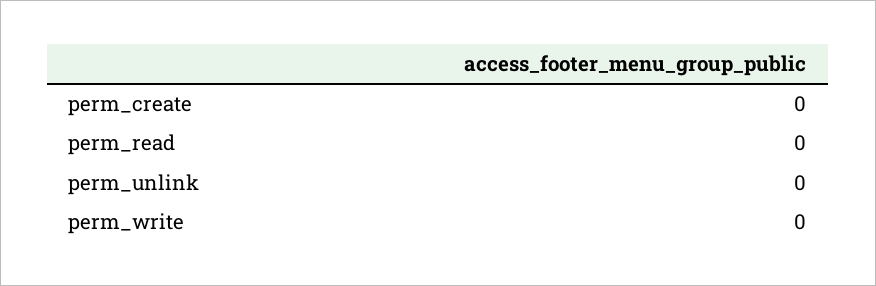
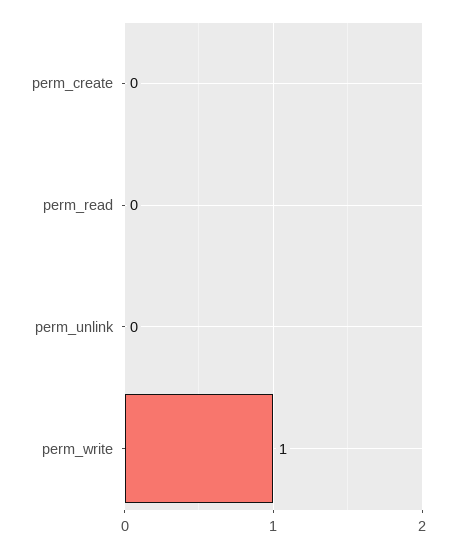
  {
    "perm_create": 0,
    "perm_read": 0,
    "perm_unlink": 0,
-   "perm_write": 0
+   "perm_write": 1
  }

